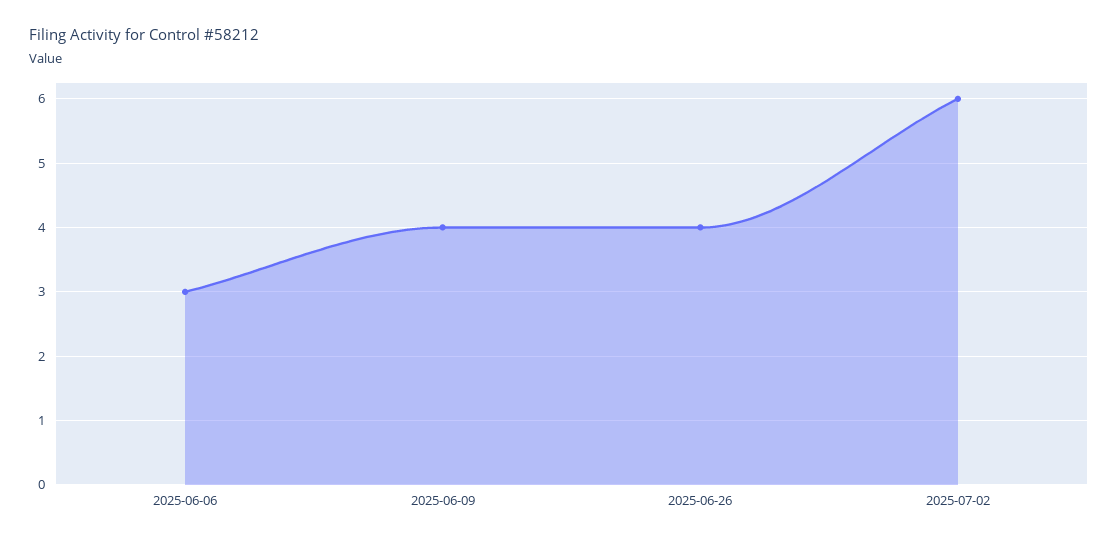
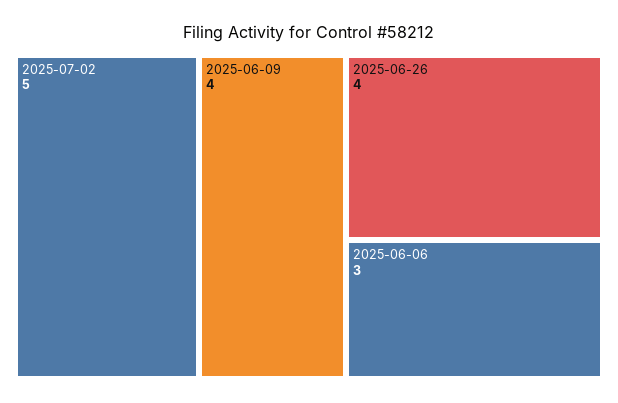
  {
    "2025-06-06": 3,
    "2025-06-09": 4,
    "2025-06-26": 4,
-   "2025-07-02": 6
+   "2025-07-02": 5
  }

